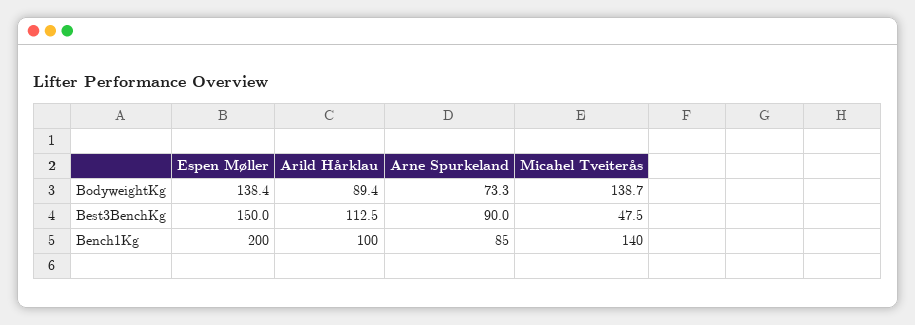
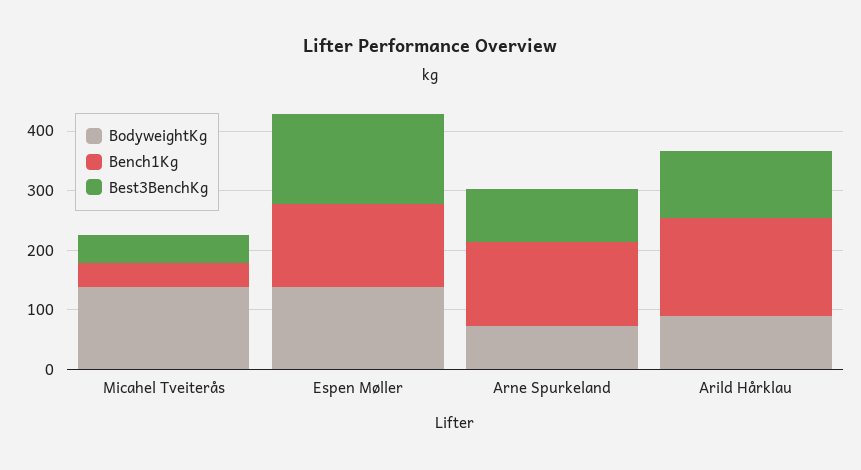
  {
    "BodyweightKg": {
      "Espen Møller": 138.4,
      "Arild Hårklau": 89.4,
      "Arne Spurkeland": 73.3,
      "Micahel Tveiterås": 138.7
    },
    "Best3BenchKg": {
      "Espen Møller": 150,
      "Arild Hårklau": 112.5,
      "Arne Spurkeland": 90,
      "Micahel Tveiterås": 47.5
    },
    "Bench1Kg": {
-     "Espen Møller": 200,
+     "Espen Møller": 140,
-     "Arild Hårklau": 100,
+     "Arild Hårklau": 160,
-     "Arne Spurkeland": 85,
+     "Arne Spurkeland": 140,
-     "Micahel Tveiterås": 140
+     "Micahel Tveiterås": 40
    }
  }

